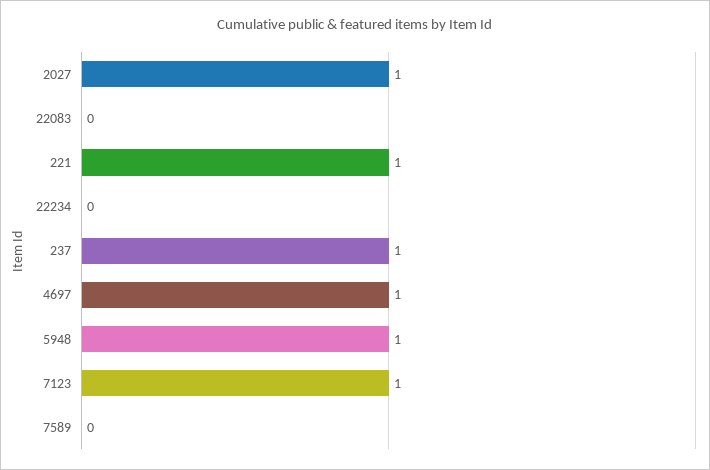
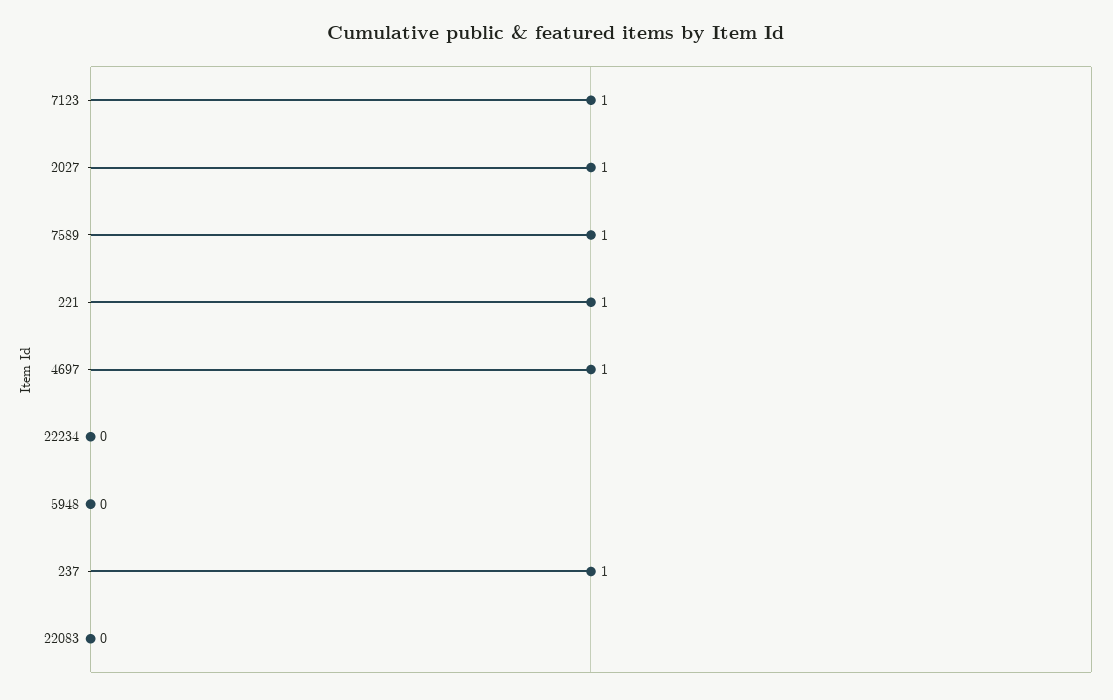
  {
    "2027": 1,
    "22083": 0,
    "221": 1,
    "22234": 0,
    "237": 1,
    "4697": 1,
-   "5948": 1,
+   "5948": 0,
    "7123": 1,
-   "7589": 0
+   "7589": 1
  }

